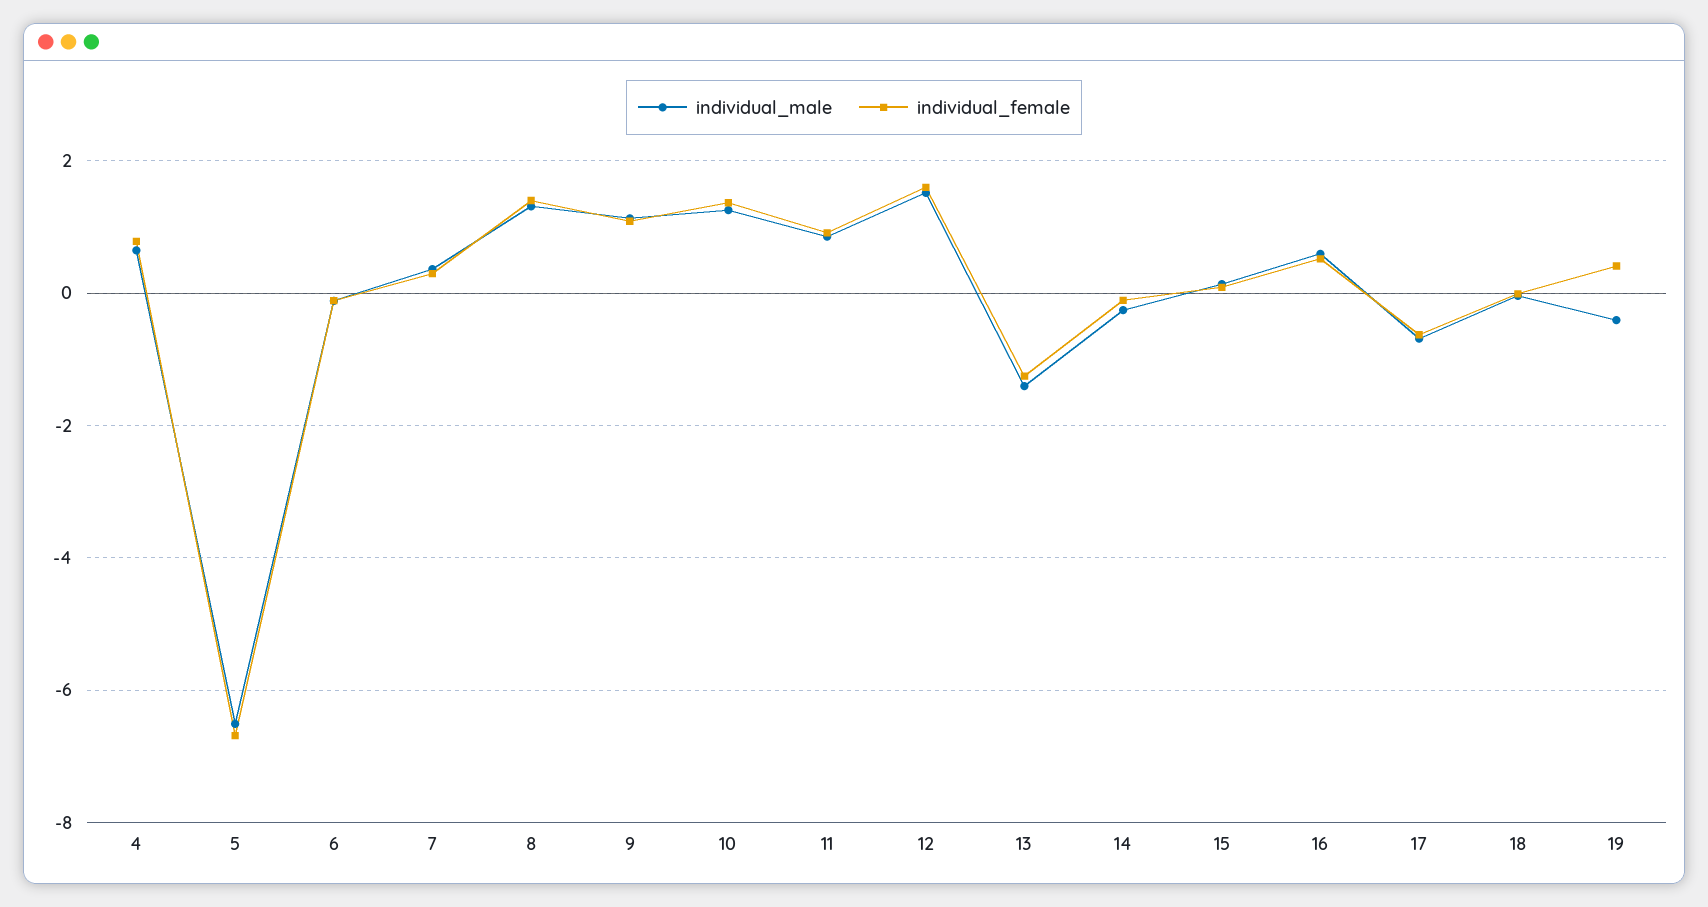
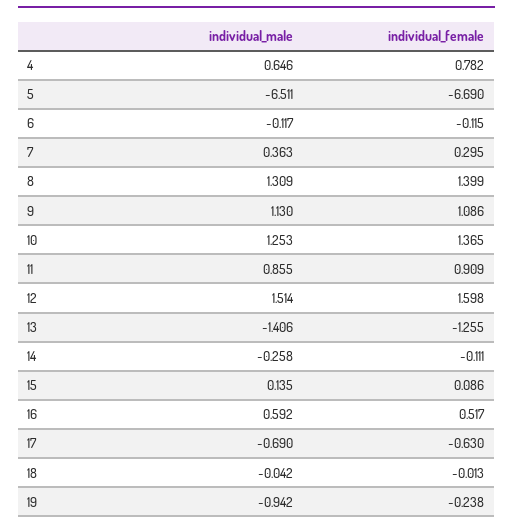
  {
    "individual_male": {
      "4": 0.646,
      "5": -6.511,
      "6": -0.117,
      "7": 0.363,
      "8": 1.309,
      "9": 1.13,
      "10": 1.253,
      "11": 0.855,
      "12": 1.514,
      "13": -1.406,
      "14": -0.258,
      "15": 0.135,
      "16": 0.592,
      "17": -0.69,
      "18": -0.042,
-     "19": -0.4
+     "19": -0.942
    },
    "individual_female": {
      "4": 0.782,
      "5": -6.69,
      "6": -0.115,
      "7": 0.295,
      "8": 1.399,
      "9": 1.086,
      "10": 1.365,
      "11": 0.909,
      "12": 1.598,
      "13": -1.255,
      "14": -0.111,
      "15": 0.086,
      "16": 0.517,
      "17": -0.63,
      "18": -0.013,
-     "19": 0.4
+     "19": -0.238
    }
  }

